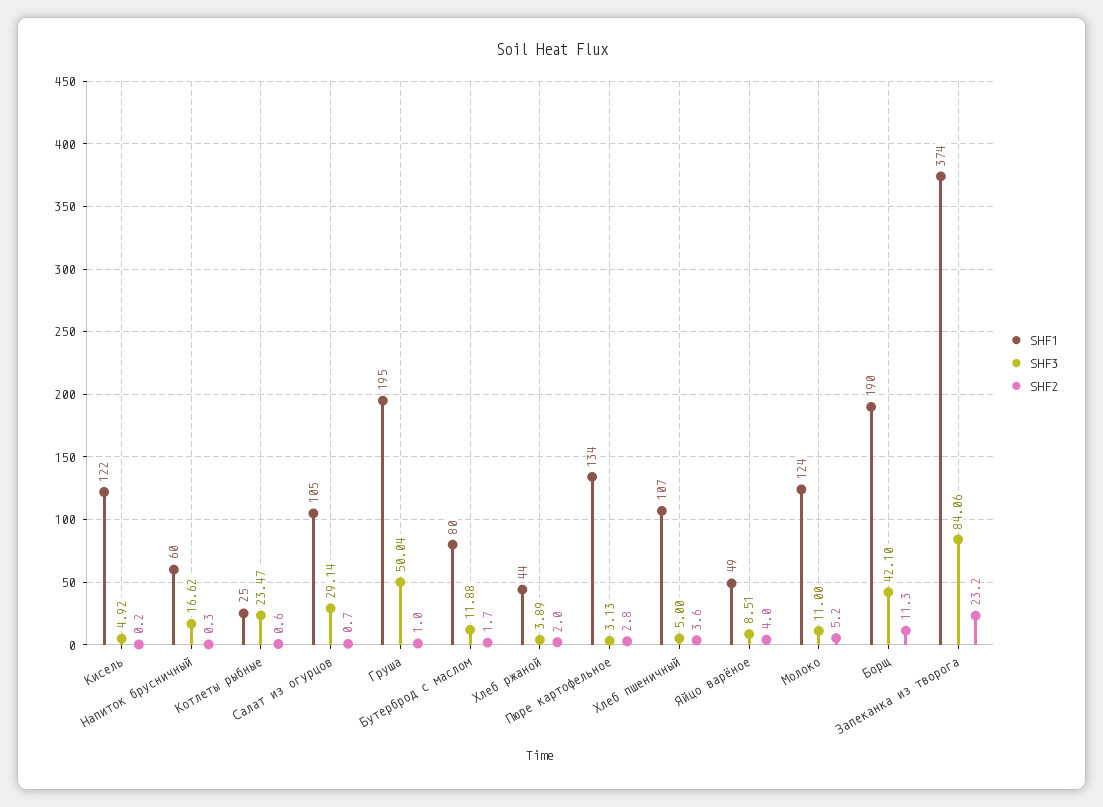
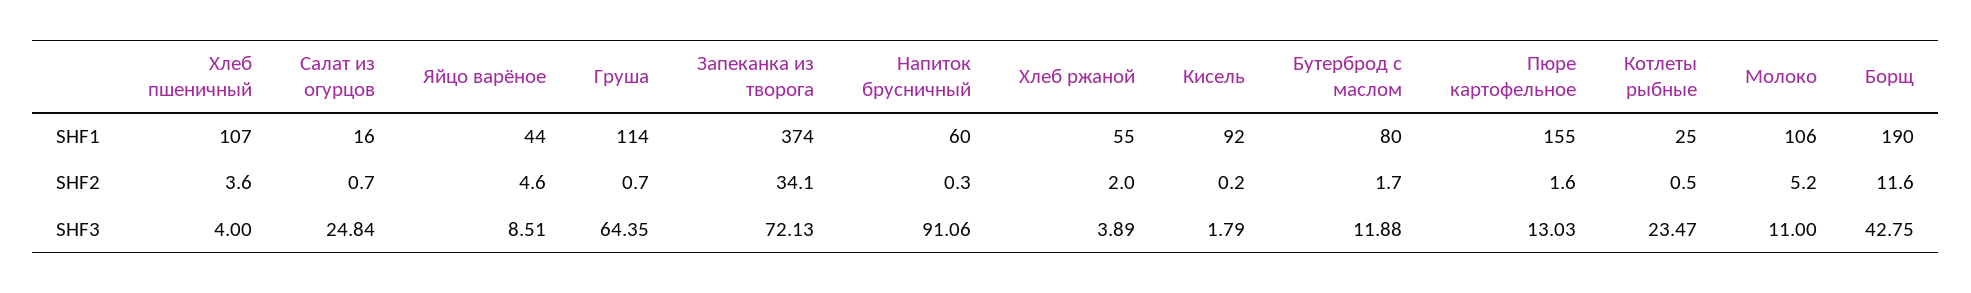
  {
    "SHF1": {
-     "Кисель": 122,
+     "Кисель": 92,
      "Напиток брусничный": 60,
      "Котлеты рыбные": 25,
-     "Салат из огурцов": 105,
+     "Салат из огурцов": 16,
-     "Груша": 195,
+     "Груша": 114,
      "Бутерброд с маслом": 80,
-     "Хлеб ржаной": 44,
+     "Хлеб ржаной": 55,
-     "Пюре картофельное": 134,
+     "Пюре картофельное": 155,
      "Хлеб пшеничный": 107,
-     "Яйцо варёное": 49,
+     "Яйцо варёное": 44,
-     "Молоко": 124,
+     "Молоко": 106,
      "Борщ": 190,
      "Запеканка из творога": 374
    },
    "SHF3": {
-     "Кисель": 4.92,
+     "Кисель": 1.79,
-     "Напиток брусничный": 16.62,
+     "Напиток брусничный": 91.06,
      "Котлеты рыбные": 23.47,
-     "Салат из огурцов": 29.14,
+     "Салат из огурцов": 24.84,
-     "Груша": 50.04,
+     "Груша": 64.35,
      "Бутерброд с маслом": 11.88,
      "Хлеб ржаной": 3.89,
-     "Пюре картофельное": 3.13,
+     "Пюре картофельное": 13.03,
-     "Хлеб пшеничный": 5,
+     "Хлеб пшеничный": 4,
      "Яйцо варёное": 8.51,
      "Молоко": 11,
-     "Борщ": 42.1,
+     "Борщ": 42.75,
-     "Запеканка из творога": 84.06
+     "Запеканка из творога": 72.13
    },
    "SHF2": {
      "Кисель": 0.2,
      "Напиток брусничный": 0.3,
-     "Котлеты рыбные": 0.6,
+     "Котлеты рыбные": 0.5,
      "Салат из огурцов": 0.7,
-     "Груша": 1,
+     "Груша": 0.7,
      "Бутерброд с маслом": 1.7,
      "Хлеб ржаной": 2,
-     "Пюре картофельное": 2.8,
+     "Пюре картофельное": 1.6,
      "Хлеб пшеничный": 3.6,
-     "Яйцо варёное": 4,
+     "Яйцо варёное": 4.6,
      "Молоко": 5.2,
-     "Борщ": 11.3,
+     "Борщ": 11.6,
-     "Запеканка из творога": 23.2
+     "Запеканка из творога": 34.1
    }
  }

